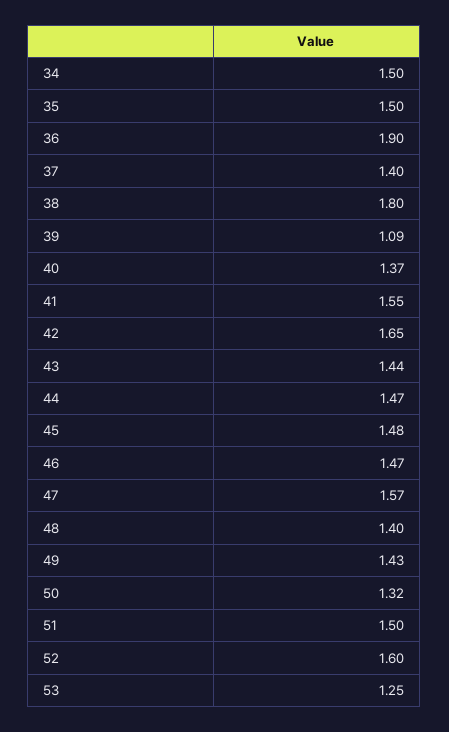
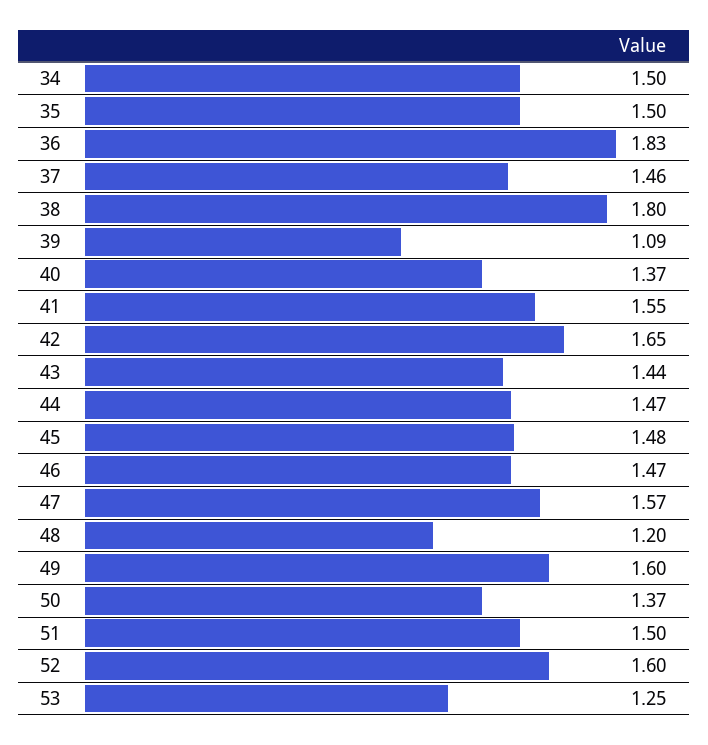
  {
    "34": 1.5,
    "35": 1.5,
-   "36": 1.9,
+   "36": 1.83,
-   "37": 1.4,
+   "37": 1.46,
    "38": 1.8,
    "39": 1.09,
    "40": 1.37,
    "41": 1.55,
    "42": 1.65,
    "43": 1.44,
    "44": 1.47,
    "45": 1.48,
    "46": 1.47,
    "47": 1.57,
-   "48": 1.4,
+   "48": 1.2,
-   "49": 1.43,
+   "49": 1.6,
-   "50": 1.32,
+   "50": 1.37,
    "51": 1.5,
    "52": 1.6,
    "53": 1.25
  }

